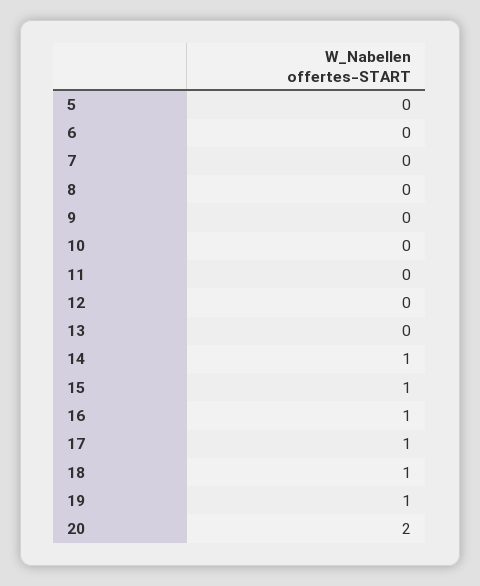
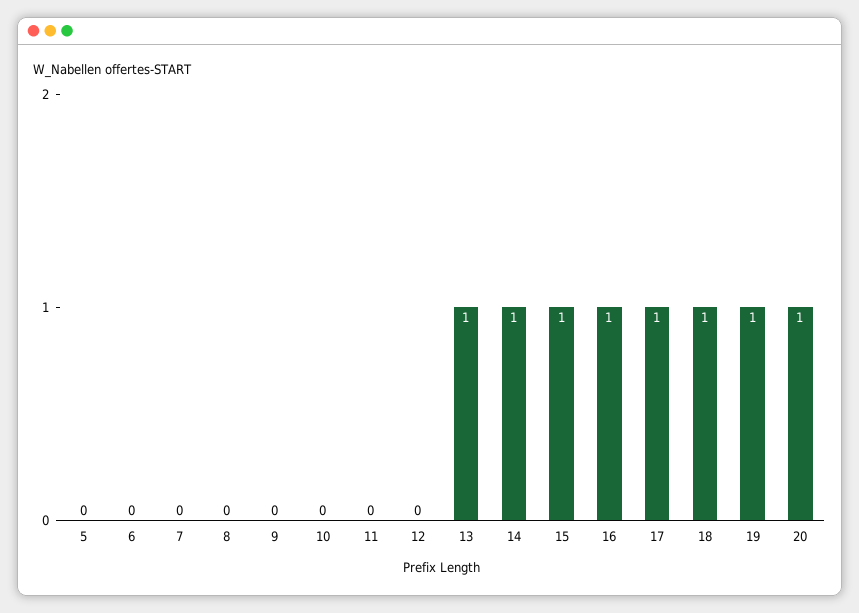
  {
    "5": 0,
    "6": 0,
    "7": 0,
    "8": 0,
    "9": 0,
    "10": 0,
    "11": 0,
    "12": 0,
-   "13": 0,
+   "13": 1,
    "14": 1,
    "15": 1,
    "16": 1,
    "17": 1,
    "18": 1,
    "19": 1,
-   "20": 2
+   "20": 1
  }

